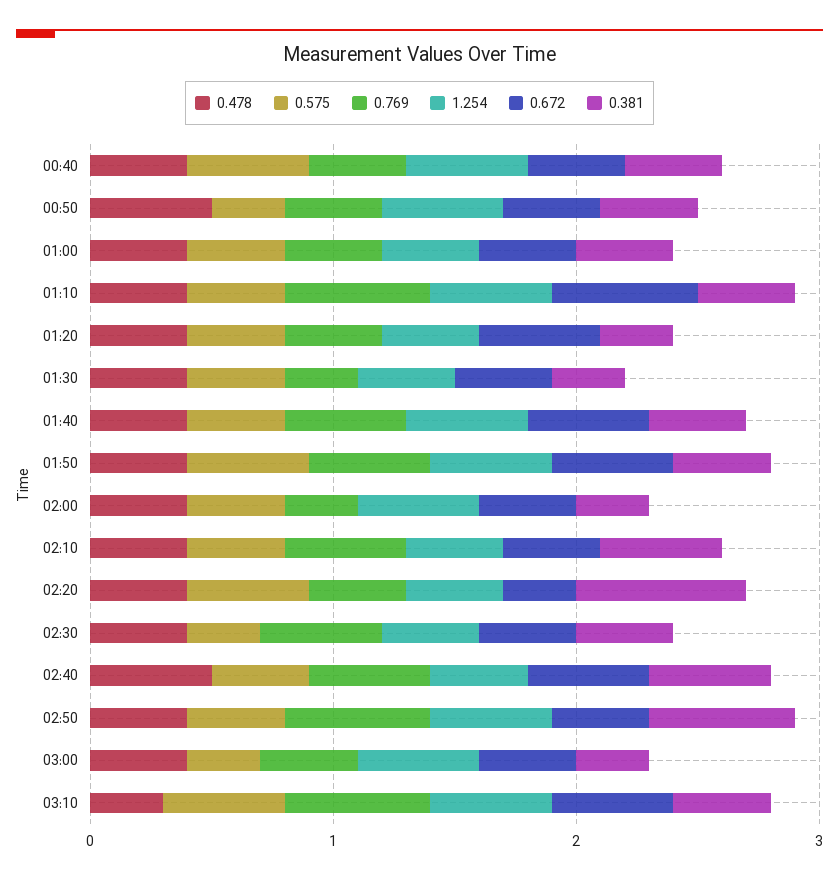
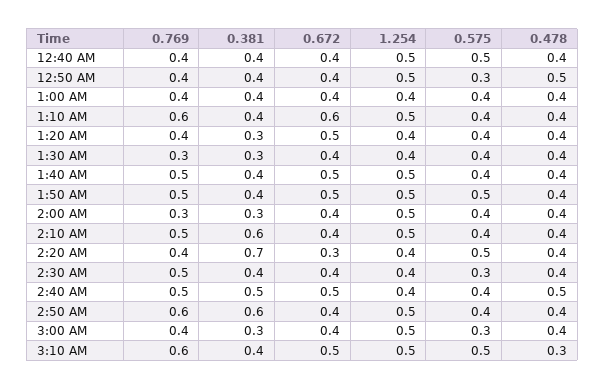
  {
    "0.478": {
      "00:40": 0.4,
      "00:50": 0.5,
      "01:00": 0.4,
      "01:10": 0.4,
      "01:20": 0.4,
      "01:30": 0.4,
      "01:40": 0.4,
      "01:50": 0.4,
      "02:00": 0.4,
      "02:10": 0.4,
      "02:20": 0.4,
      "02:30": 0.4,
      "02:40": 0.5,
      "02:50": 0.4,
      "03:00": 0.4,
      "03:10": 0.3
    },
    "0.575": {
      "00:40": 0.5,
      "00:50": 0.3,
      "01:00": 0.4,
      "01:10": 0.4,
      "01:20": 0.4,
      "01:30": 0.4,
      "01:40": 0.4,
      "01:50": 0.5,
      "02:00": 0.4,
      "02:10": 0.4,
      "02:20": 0.5,
      "02:30": 0.3,
      "02:40": 0.4,
      "02:50": 0.4,
      "03:00": 0.3,
      "03:10": 0.5
    },
    "0.769": {
      "00:40": 0.4,
      "00:50": 0.4,
      "01:00": 0.4,
      "01:10": 0.6,
      "01:20": 0.4,
      "01:30": 0.3,
      "01:40": 0.5,
      "01:50": 0.5,
      "02:00": 0.3,
      "02:10": 0.5,
      "02:20": 0.4,
      "02:30": 0.5,
      "02:40": 0.5,
      "02:50": 0.6,
      "03:00": 0.4,
      "03:10": 0.6
    },
    "1.254": {
      "00:40": 0.5,
      "00:50": 0.5,
      "01:00": 0.4,
      "01:10": 0.5,
      "01:20": 0.4,
      "01:30": 0.4,
      "01:40": 0.5,
      "01:50": 0.5,
      "02:00": 0.5,
-     "02:10": 0.4,
+     "02:10": 0.5,
      "02:20": 0.4,
      "02:30": 0.4,
      "02:40": 0.4,
      "02:50": 0.5,
      "03:00": 0.5,
      "03:10": 0.5
    },
    "0.672": {
      "00:40": 0.4,
      "00:50": 0.4,
      "01:00": 0.4,
      "01:10": 0.6,
      "01:20": 0.5,
      "01:30": 0.4,
      "01:40": 0.5,
      "01:50": 0.5,
      "02:00": 0.4,
      "02:10": 0.4,
      "02:20": 0.3,
      "02:30": 0.4,
      "02:40": 0.5,
      "02:50": 0.4,
      "03:00": 0.4,
      "03:10": 0.5
    },
    "0.381": {
      "00:40": 0.4,
      "00:50": 0.4,
      "01:00": 0.4,
      "01:10": 0.4,
      "01:20": 0.3,
      "01:30": 0.3,
      "01:40": 0.4,
      "01:50": 0.4,
      "02:00": 0.3,
-     "02:10": 0.5,
+     "02:10": 0.6,
      "02:20": 0.7,
      "02:30": 0.4,
      "02:40": 0.5,
      "02:50": 0.6,
      "03:00": 0.3,
      "03:10": 0.4
    }
  }

